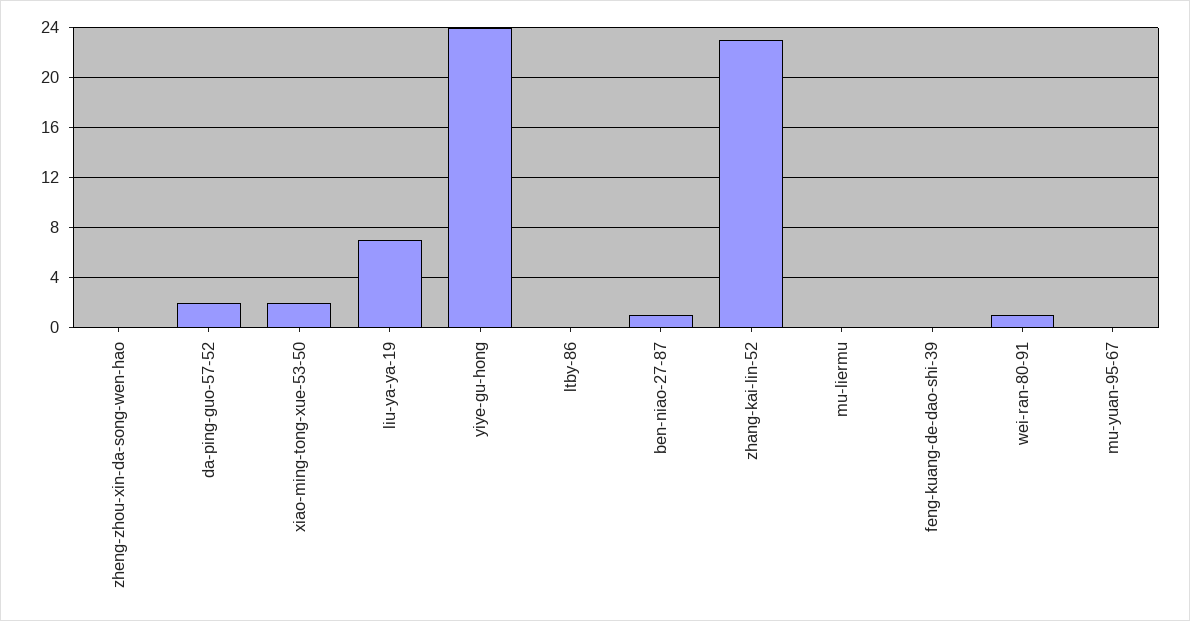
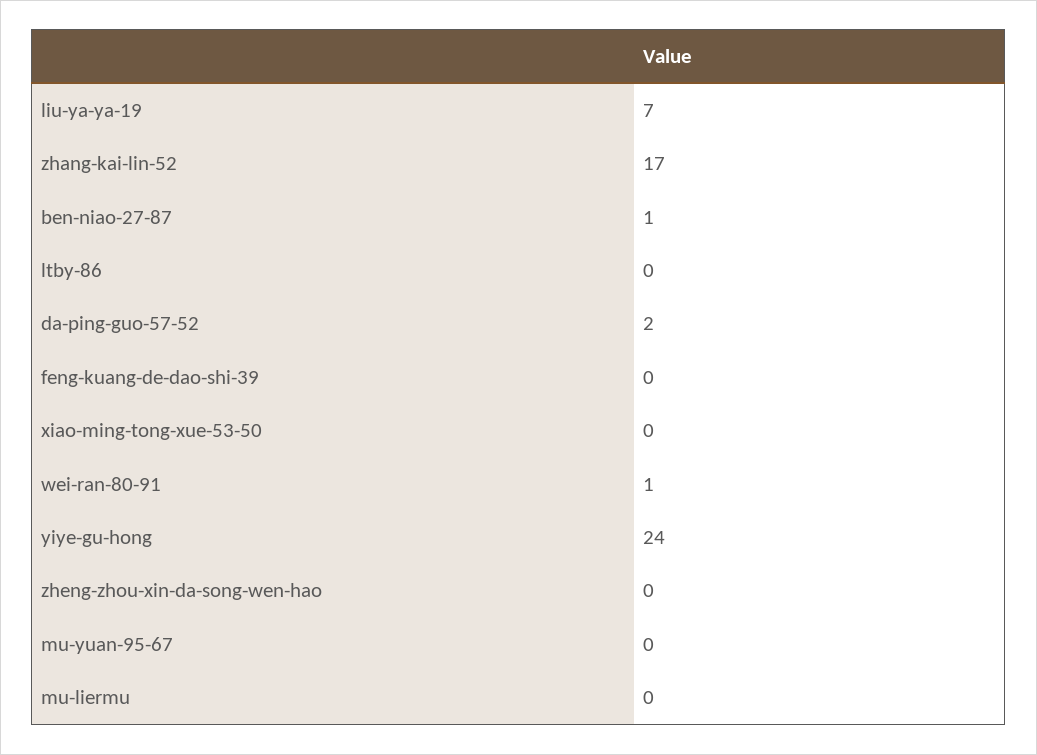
  {
    "zheng-zhou-xin-da-song-wen-hao": 0,
    "da-ping-guo-57-52": 2,
-   "xiao-ming-tong-xue-53-50": 2,
+   "xiao-ming-tong-xue-53-50": 0,
    "liu-ya-ya-19": 7,
    "yiye-gu-hong": 24,
    "ltby-86": 0,
    "ben-niao-27-87": 1,
-   "zhang-kai-lin-52": 23,
+   "zhang-kai-lin-52": 17,
    "mu-liermu": 0,
    "feng-kuang-de-dao-shi-39": 0,
    "wei-ran-80-91": 1,
    "mu-yuan-95-67": 0
  }

